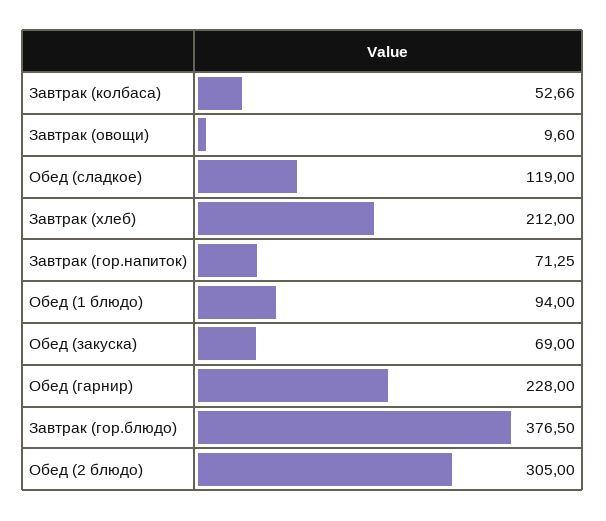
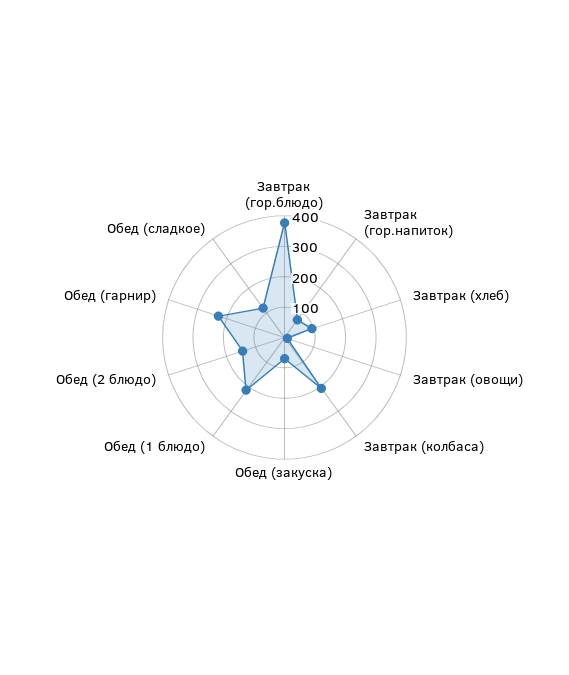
  {
-   "Завтрак (колбаса)": 52.66,
+   "Завтрак (колбаса)": 200,
    "Завтрак (овощи)": 9.6,
    "Обед (сладкое)": 119,
-   "Завтрак (хлеб)": 212,
+   "Завтрак (хлеб)": 100,
    "Завтрак (гор.напиток)": 71.25,
-   "Обед (1 блюдо)": 94,
+   "Обед (1 блюдо)": 200,
    "Обед (закуска)": 69,
    "Обед (гарнир)": 228,
    "Завтрак (гор.блюдо)": 376.5,
-   "Обед (2 блюдо)": 305
+   "Обед (2 блюдо)": 150
  }

